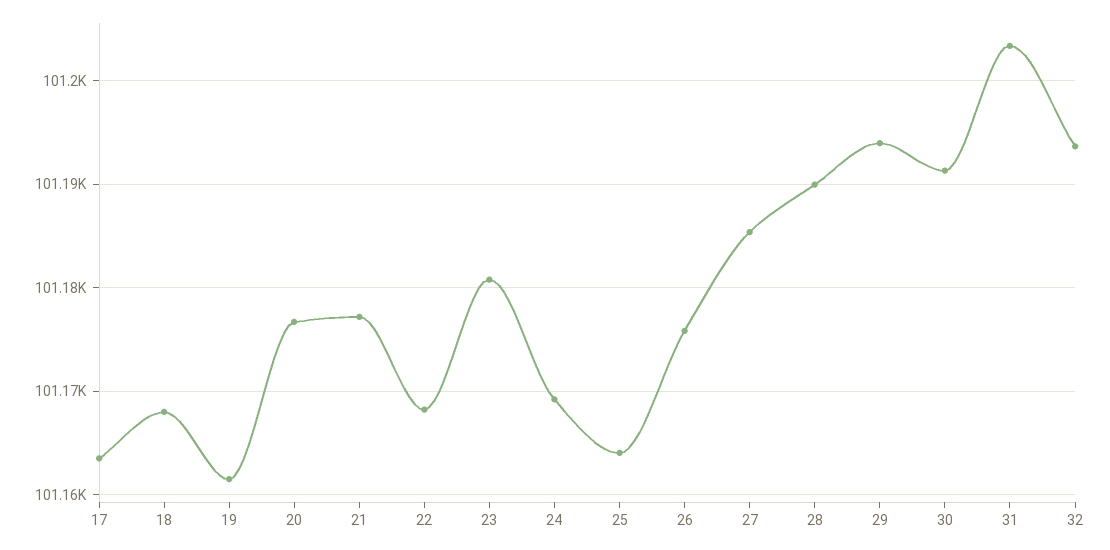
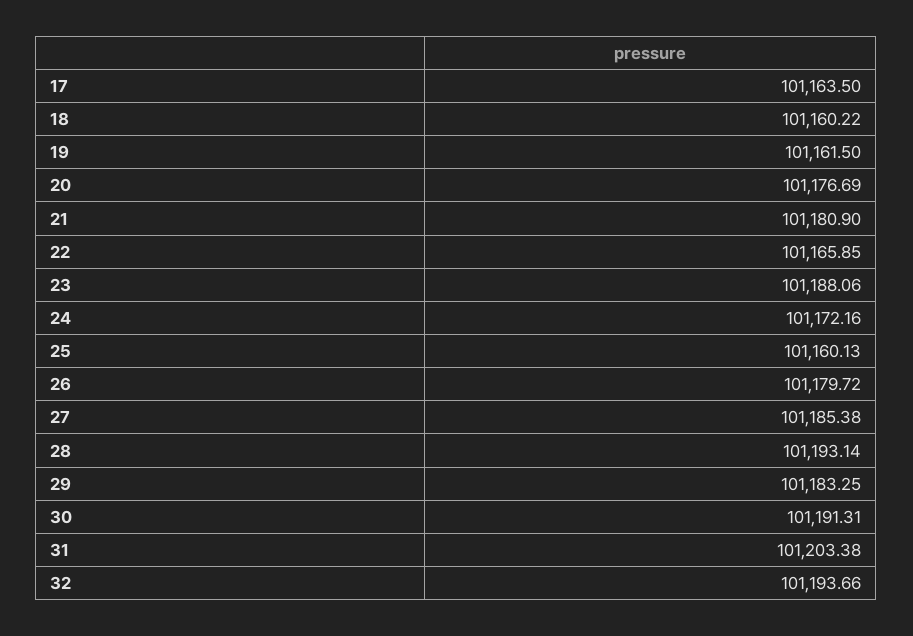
  {
    "17": 101163.5,
-   "18": 101168,
+   "18": 101160.22,
    "19": 101161.5,
    "20": 101176.69,
-   "21": 101177,
+   "21": 101180.9,
-   "22": 101168,
+   "22": 101165.85,
-   "23": 101181,
+   "23": 101188.06,
-   "24": 101169,
+   "24": 101172.16,
-   "25": 101164,
+   "25": 101160.13,
-   "26": 101176,
+   "26": 101179.72,
    "27": 101185.38,
-   "28": 101190,
+   "28": 101193.14,
-   "29": 101194,
+   "29": 101183.25,
    "30": 101191.31,
    "31": 101203.38,
    "32": 101193.66
  }

